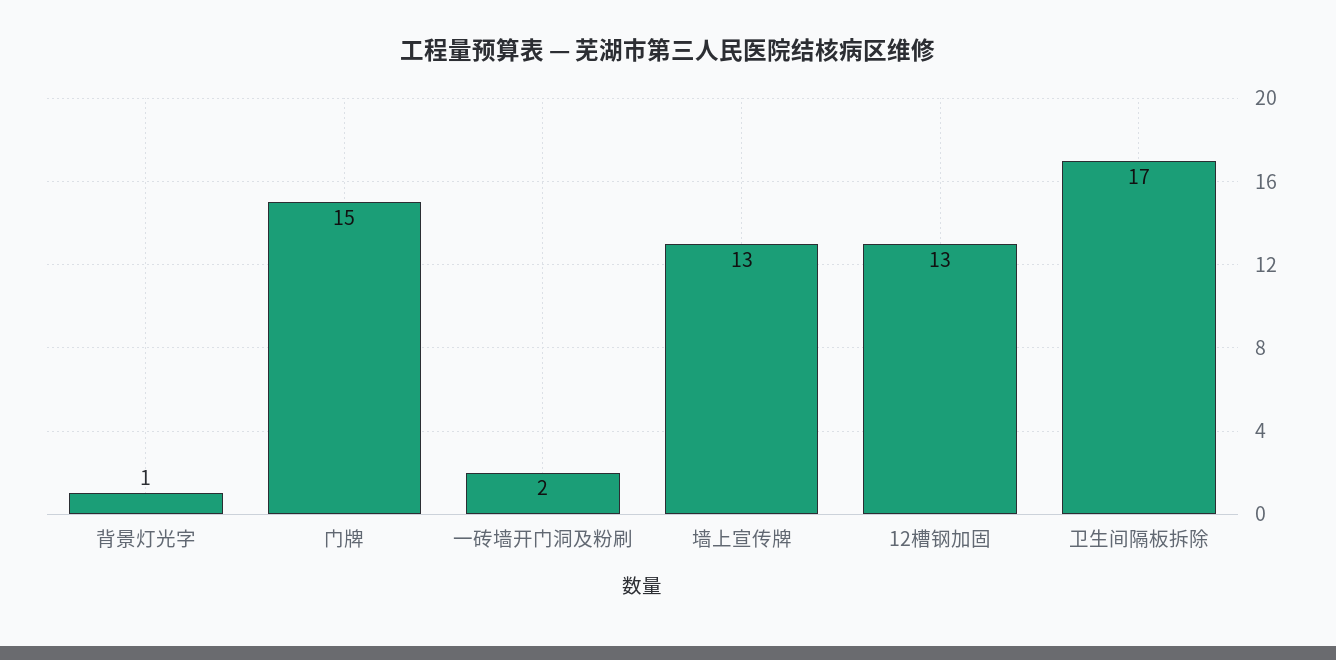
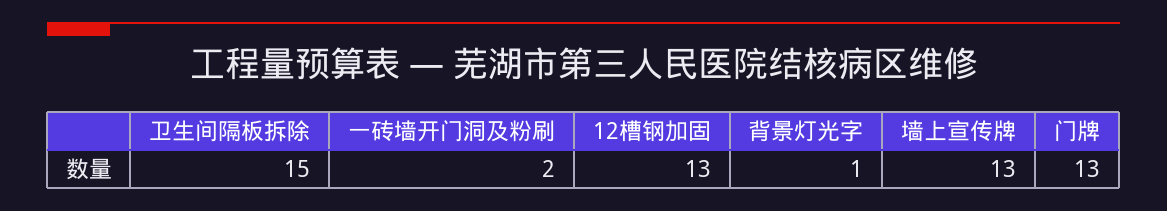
  {
    "背景灯光字": 1,
-   "门牌": 15,
+   "门牌": 13,
    "一砖墙开门洞及粉刷": 2,
    "墙上宣传牌": 13,
    "12槽钢加固": 13,
-   "卫生间隔板拆除": 17
+   "卫生间隔板拆除": 15
  }

